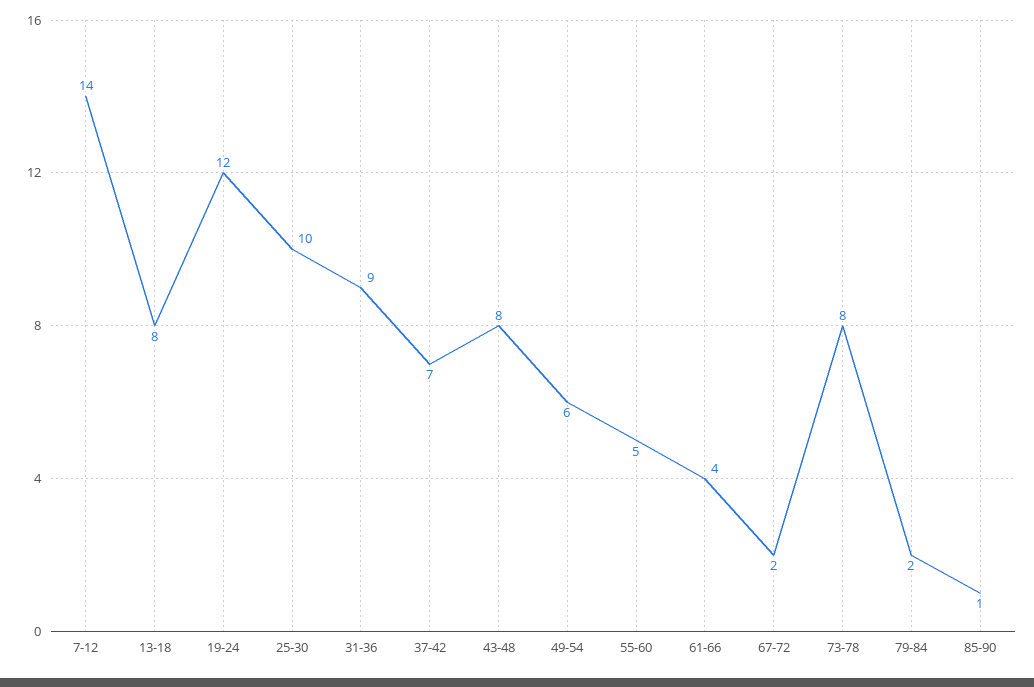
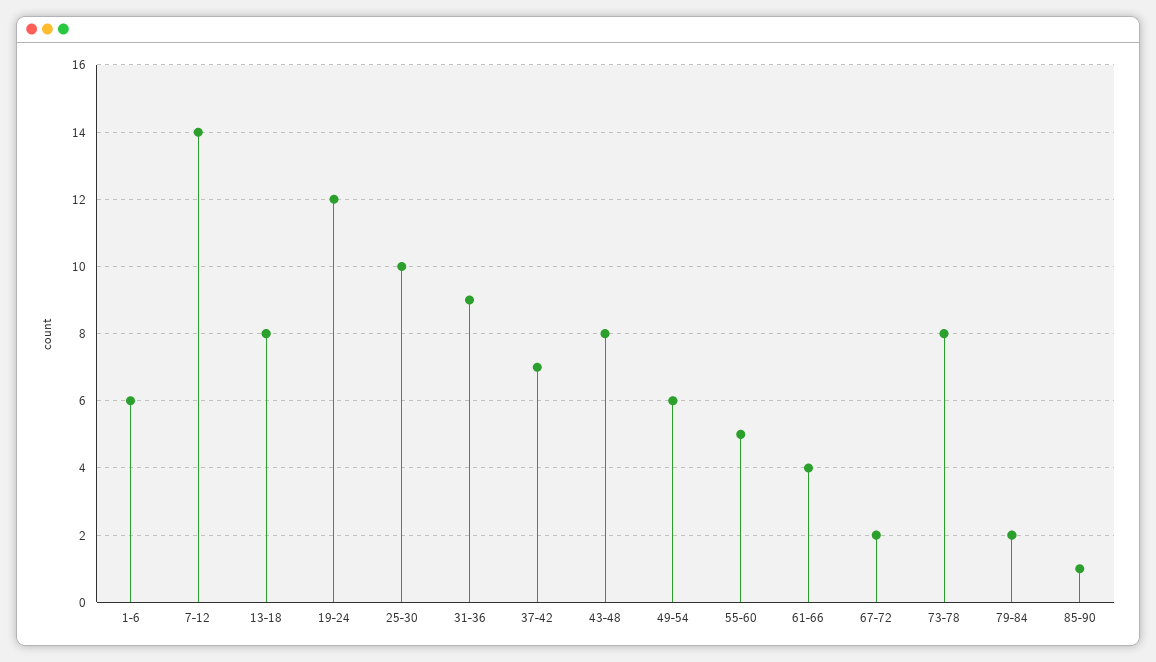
  {
    "7-12": 14,
    "13-18": 8,
    "19-24": 12,
    "25-30": 10,
    "31-36": 9,
    "37-42": 7,
    "43-48": 8,
    "49-54": 6,
    "55-60": 5,
    "61-66": 4,
    "67-72": 2,
    "73-78": 8,
    "79-84": 2,
-   "85-90": 1
+   "85-90": 1,
+   "1-6": 6
  }

